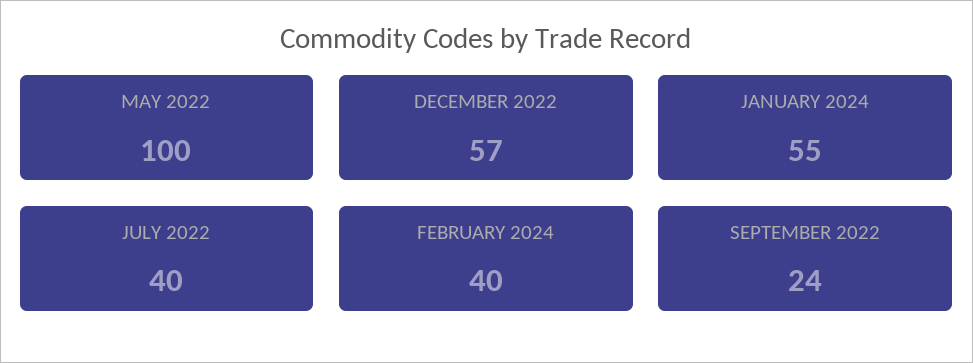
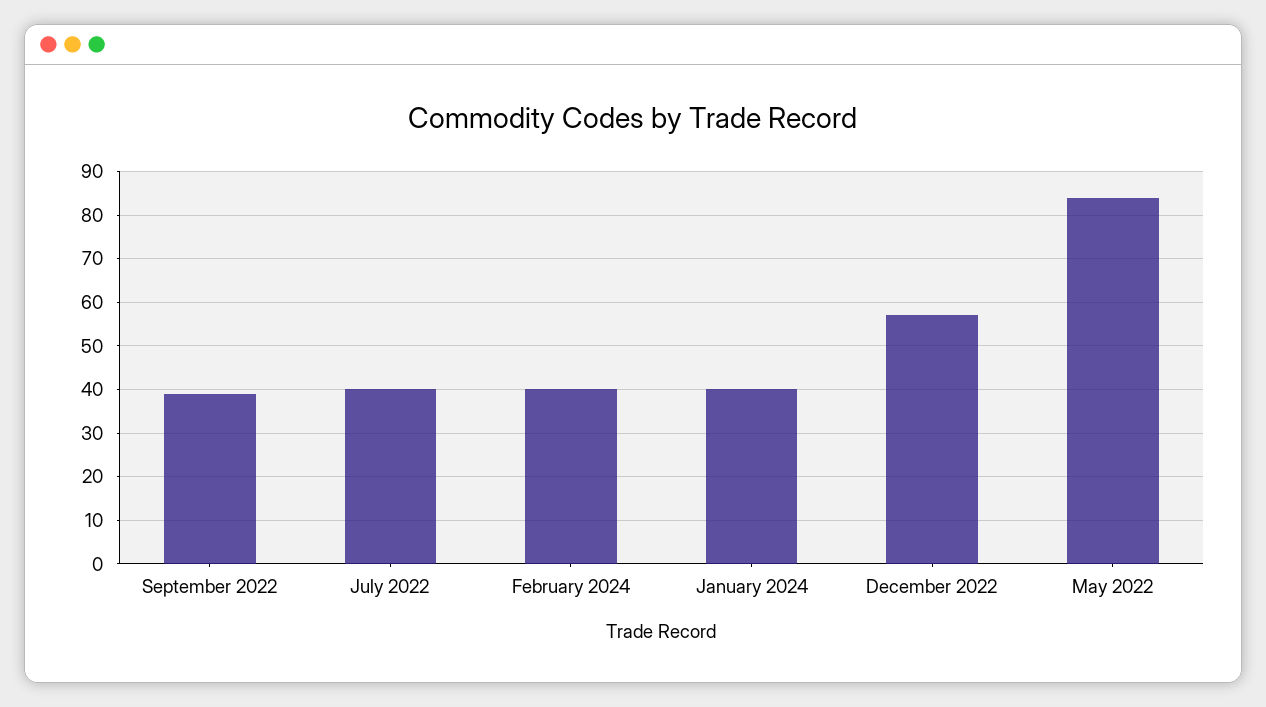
  {
-   "MAY 2022": 100,
+   "MAY 2022": 85,
    "DECEMBER 2022": 57,
-   "JANUARY 2024": 55,
+   "JANUARY 2024": 40,
    "JULY 2022": 40,
    "FEBRUARY 2024": 40,
-   "SEPTEMBER 2022": 24
+   "SEPTEMBER 2022": 40
  }

